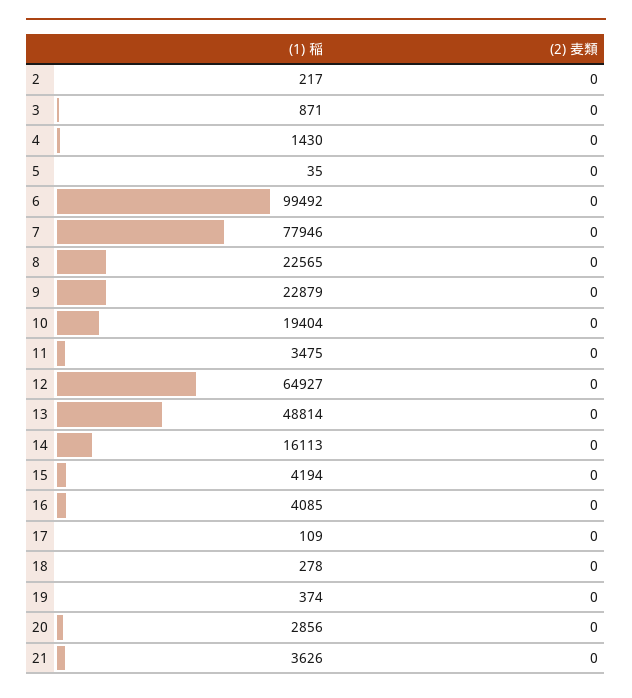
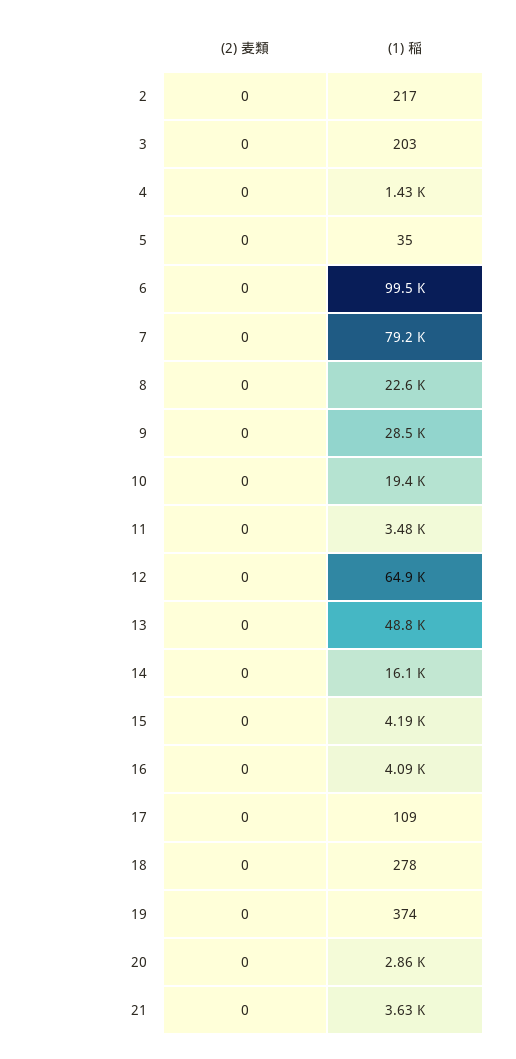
  {
    "(1) 稲": {
      "2": 217,
-     "3": 871,
+     "3": 203,
      "4": 1430,
      "5": 35,
      "6": 99492,
-     "7": 77946,
+     "7": 79200,
      "8": 22565,
-     "9": 22879,
+     "9": 28500,
      "10": 19404,
      "11": 3475,
      "12": 64927,
      "13": 48814,
      "14": 16113,
      "15": 4194,
      "16": 4085,
      "17": 109,
      "18": 278,
      "19": 374,
      "20": 2856,
      "21": 3626
    },
    "(2) 麦類": {
      "2": 0,
      "3": 0,
      "4": 0,
      "5": 0,
      "6": 0,
      "7": 0,
      "8": 0,
      "9": 0,
      "10": 0,
      "11": 0,
      "12": 0,
      "13": 0,
      "14": 0,
      "15": 0,
      "16": 0,
      "17": 0,
      "18": 0,
      "19": 0,
      "20": 0,
      "21": 0
    }
  }

